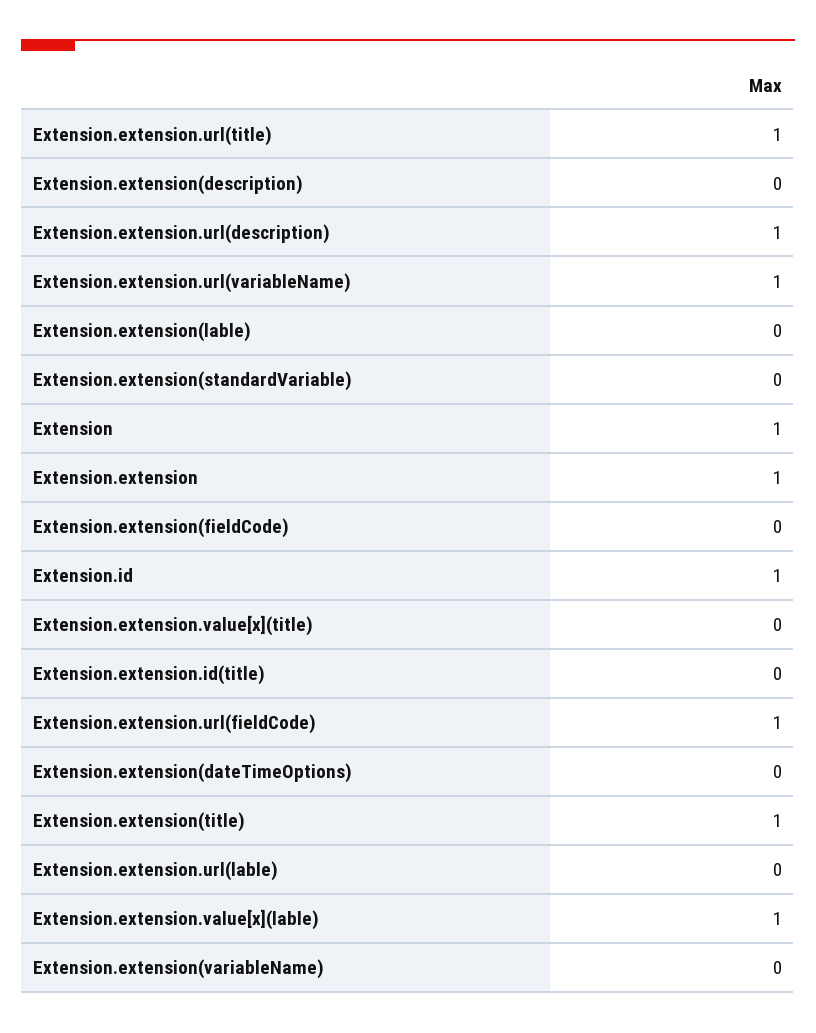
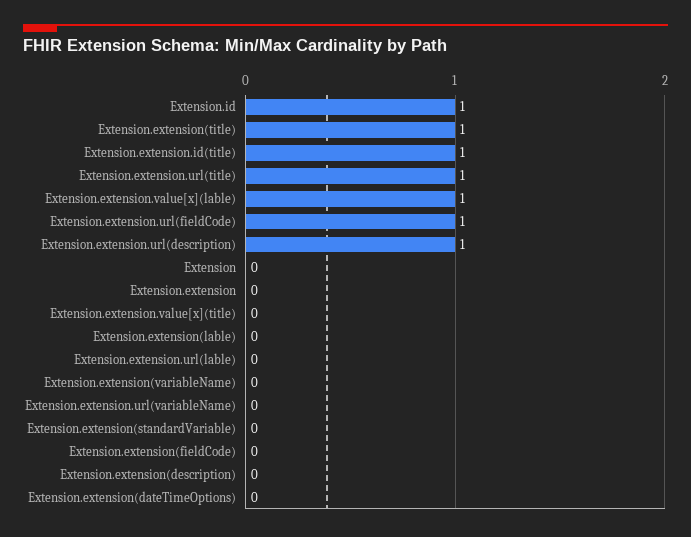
  {
    "Extension.extension.url(title)": 1,
    "Extension.extension(description)": 0,
    "Extension.extension.url(description)": 1,
-   "Extension.extension.url(variableName)": 1,
+   "Extension.extension.url(variableName)": 0,
    "Extension.extension(lable)": 0,
    "Extension.extension(standardVariable)": 0,
-   "Extension": 1,
+   "Extension": 0,
-   "Extension.extension": 1,
+   "Extension.extension": 0,
    "Extension.extension(fieldCode)": 0,
    "Extension.id": 1,
    "Extension.extension.value[x](title)": 0,
-   "Extension.extension.id(title)": 0,
+   "Extension.extension.id(title)": 1,
    "Extension.extension.url(fieldCode)": 1,
    "Extension.extension(dateTimeOptions)": 0,
    "Extension.extension(title)": 1,
    "Extension.extension.url(lable)": 0,
    "Extension.extension.value[x](lable)": 1,
    "Extension.extension(variableName)": 0
  }

